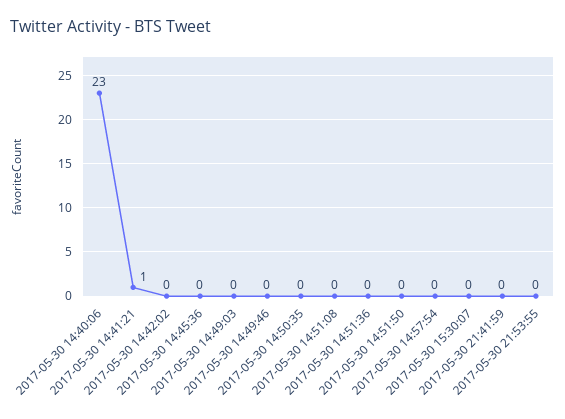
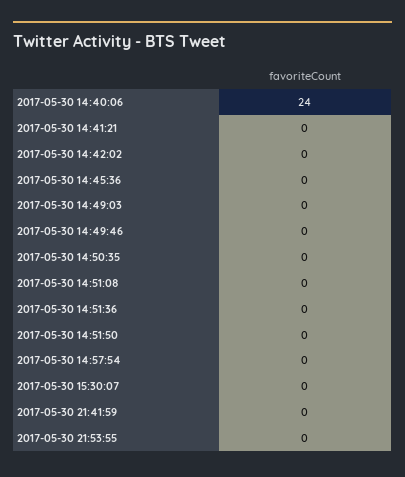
  {
-   "2017-05-30 14:40:06": 23,
+   "2017-05-30 14:40:06": 24,
-   "2017-05-30 14:41:21": 1,
+   "2017-05-30 14:41:21": 0,
    "2017-05-30 14:42:02": 0,
    "2017-05-30 14:45:36": 0,
    "2017-05-30 14:49:03": 0,
    "2017-05-30 14:49:46": 0,
    "2017-05-30 14:50:35": 0,
    "2017-05-30 14:51:08": 0,
    "2017-05-30 14:51:36": 0,
    "2017-05-30 14:51:50": 0,
    "2017-05-30 14:57:54": 0,
    "2017-05-30 15:30:07": 0,
    "2017-05-30 21:41:59": 0,
    "2017-05-30 21:53:55": 0
  }

